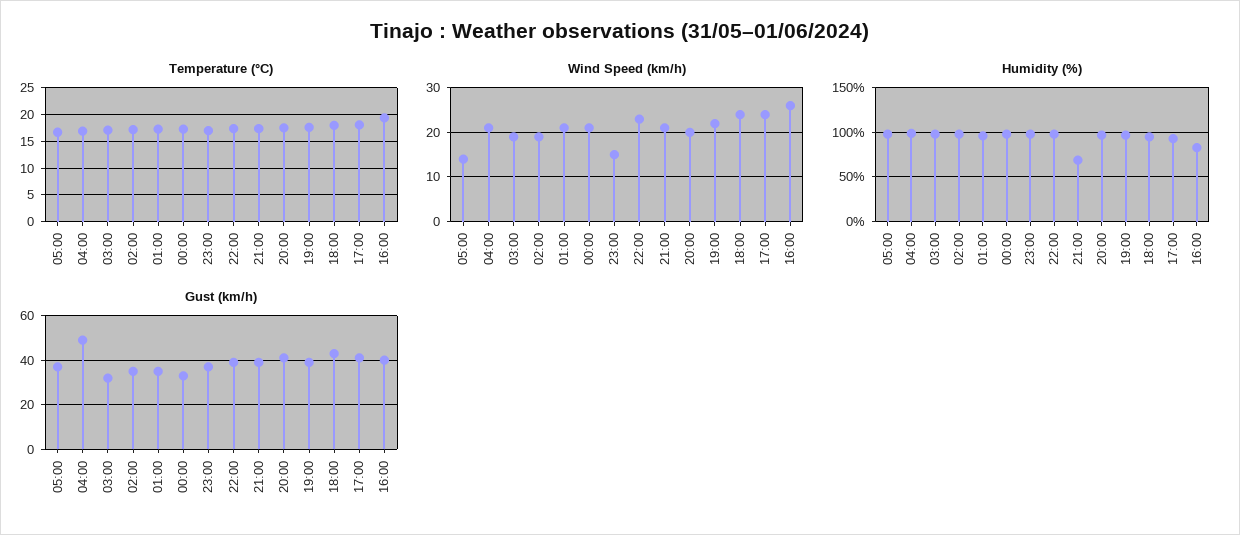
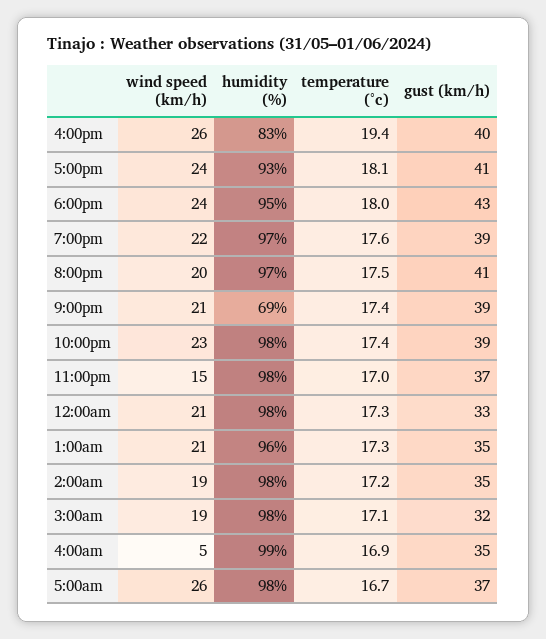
  {
    "Temperature (°C)": {
      "05:00": 16.7,
      "04:00": 16.9,
      "03:00": 17.1,
      "02:00": 17.2,
      "01:00": 17.3,
      "00:00": 17.3,
      "23:00": 17,
      "22:00": 17.4,
      "21:00": 17.4,
      "20:00": 17.5,
      "19:00": 17.6,
      "18:00": 18,
      "17:00": 18.1,
      "16:00": 19.4
    },
    "Wind Speed (km/h)": {
-     "05:00": 15,
+     "05:00": 26,
-     "04:00": 20,
+     "04:00": 5,
      "03:00": 19,
      "02:00": 19,
      "01:00": 21,
      "00:00": 21,
      "23:00": 15,
      "22:00": 23,
      "21:00": 21,
      "20:00": 20,
      "19:00": 22,
      "18:00": 24,
      "17:00": 24,
      "16:00": 26
    },
    "Humidity (%)": {
      "05:00": 98,
      "04:00": 99,
      "03:00": 98,
      "02:00": 98,
      "01:00": 96,
      "00:00": 98,
      "23:00": 98,
      "22:00": 98,
      "21:00": 69,
      "20:00": 97,
      "19:00": 97,
      "18:00": 95,
      "17:00": 93,
      "16:00": 83
    },
    "Gust (km/h)": {
      "05:00": 37,
-     "04:00": 50,
+     "04:00": 35,
      "03:00": 32,
      "02:00": 35,
      "01:00": 35,
      "00:00": 33,
      "23:00": 37,
      "22:00": 39,
      "21:00": 39,
      "20:00": 41,
      "19:00": 39,
      "18:00": 43,
      "17:00": 41,
      "16:00": 40
    }
  }

